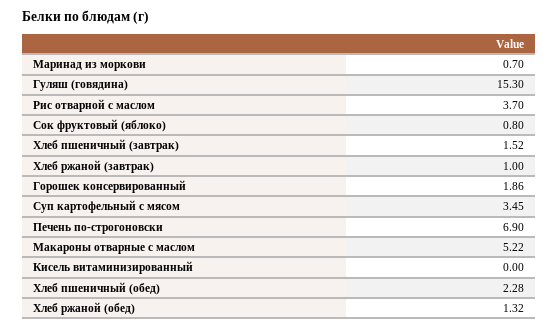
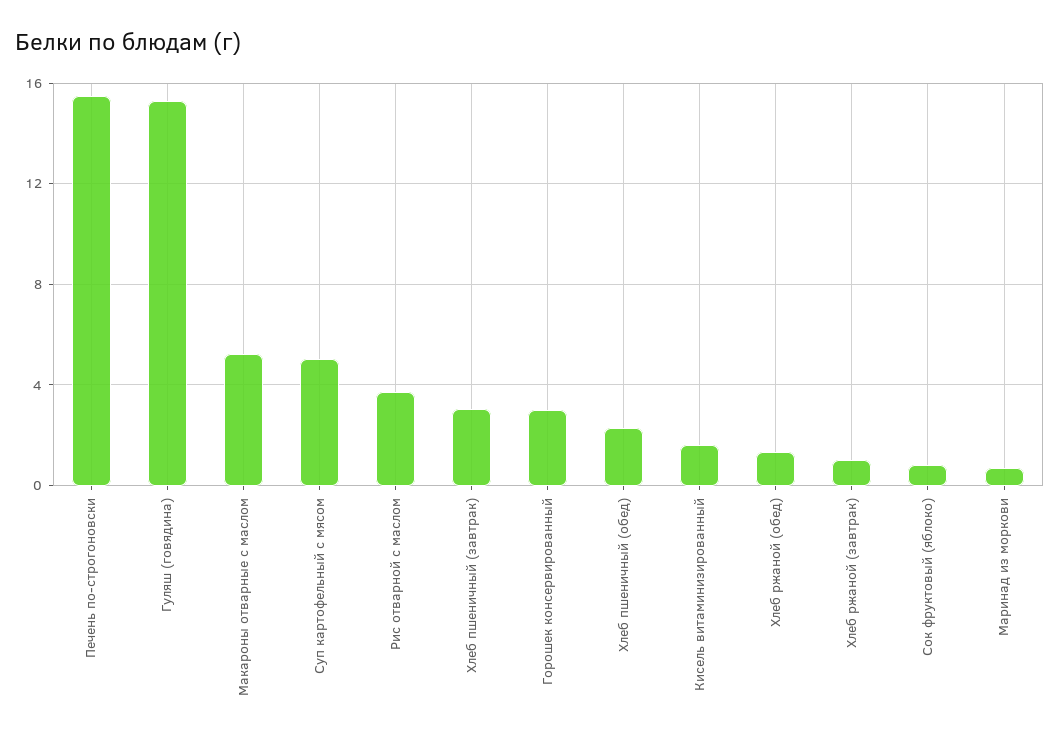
  {
    "Маринад из моркови": 0.7,
    "Гуляш (говядина)": 15.3,
    "Рис отварной с маслом": 3.7,
    "Сок фруктовый (яблоко)": 0.8,
-   "Хлеб пшеничный (завтрак)": 1.52,
+   "Хлеб пшеничный (завтрак)": 3,
    "Хлеб ржаной (завтрак)": 1,
-   "Горошек консервированный": 1.86,
+   "Горошек консервированный": 3,
-   "Суп картофельный с мясом": 3.45,
+   "Суп картофельный с мясом": 5,
-   "Печень по-строгоновски": 6.9,
+   "Печень по-строгоновски": 15.5,
    "Макароны отварные с маслом": 5.22,
-   "Кисель витаминизированный": 0,
+   "Кисель витаминизированный": 1.5,
    "Хлеб пшеничный (обед)": 2.28,
    "Хлеб ржаной (обед)": 1.32
  }

